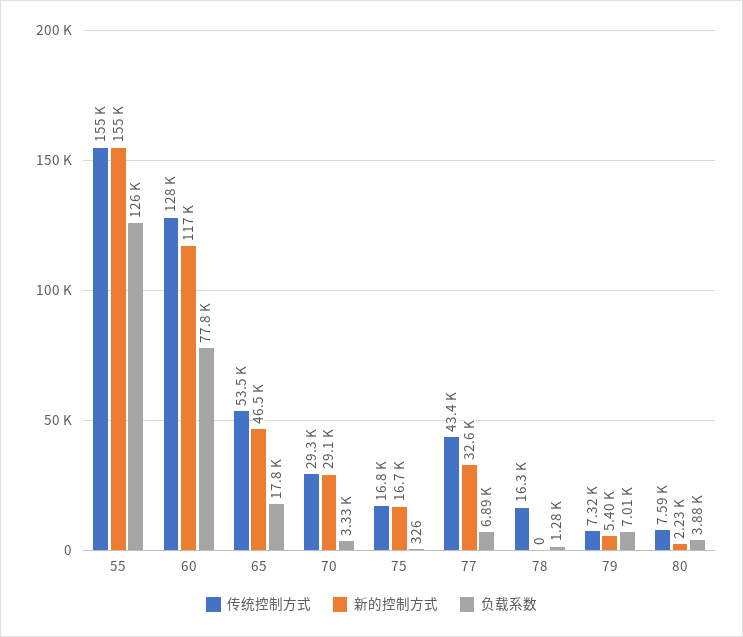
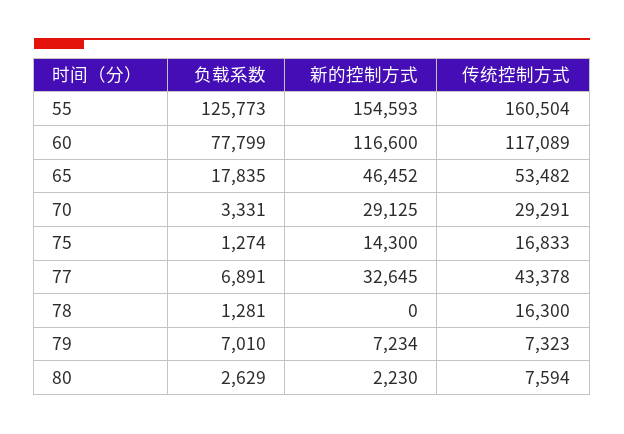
  {
    "传统控制方式": {
-     "55": 155000,
+     "55": 160504,
-     "60": 128000,
+     "60": 117089,
      "65": 53482,
      "70": 29291,
      "75": 16833,
      "77": 43378,
      "78": 16300,
      "79": 7323,
      "80": 7594
    },
    "新的控制方式": {
      "55": 154593,
      "60": 116600,
      "65": 46452,
      "70": 29125,
-     "75": 16700,
+     "75": 14300,
      "77": 32645,
      "78": 0,
-     "79": 5400,
+     "79": 7234,
      "80": 2230
    },
    "负载系数": {
      "55": 125773,
      "60": 77799,
      "65": 17835,
      "70": 3331,
-     "75": 326,
+     "75": 1274,
      "77": 6891,
      "78": 1281,
      "79": 7010,
-     "80": 3880
+     "80": 2629
    }
  }

